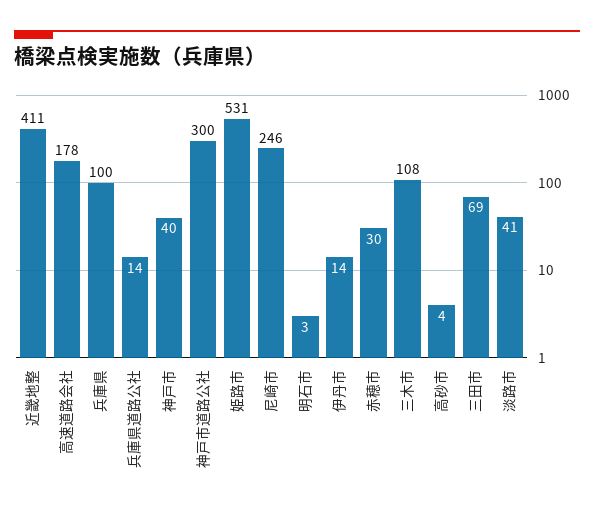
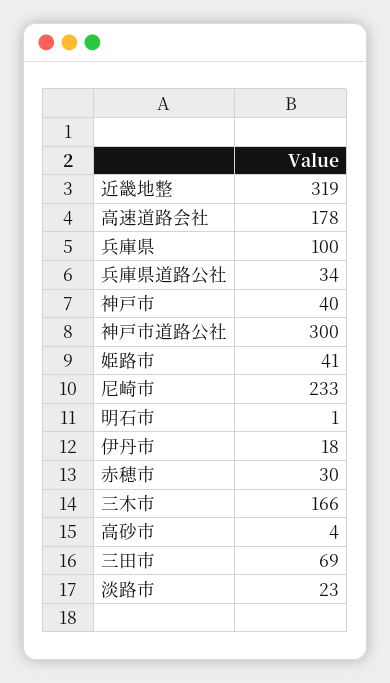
  {
-   "近畿地整": 411,
+   "近畿地整": 319,
    "高速道路会社": 178,
    "兵庫県": 100,
-   "兵庫県道路公社": 14,
+   "兵庫県道路公社": 34,
    "神戸市": 40,
    "神戸市道路公社": 300,
-   "姫路市": 531,
+   "姫路市": 41,
-   "尼崎市": 246,
+   "尼崎市": 233,
-   "明石市": 3,
+   "明石市": 1,
-   "伊丹市": 14,
+   "伊丹市": 18,
    "赤穂市": 30,
-   "三木市": 108,
+   "三木市": 166,
    "高砂市": 4,
    "三田市": 69,
-   "淡路市": 41
+   "淡路市": 23
  }

